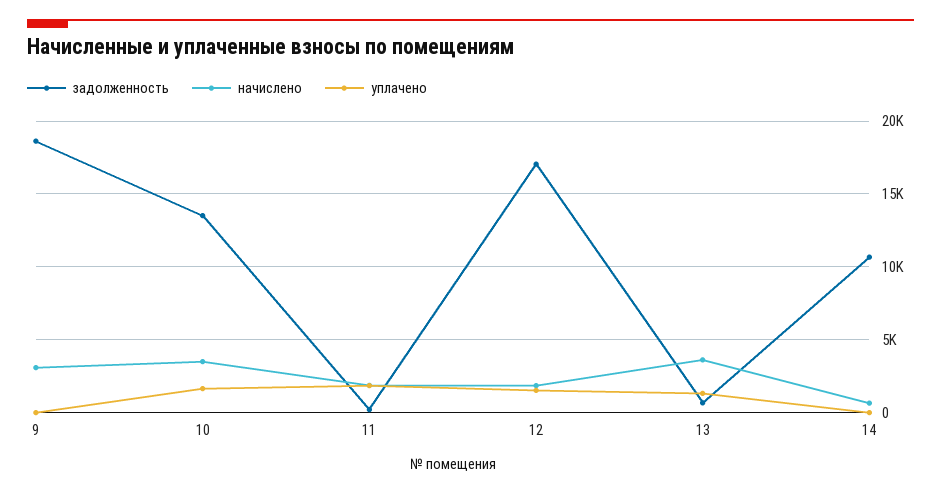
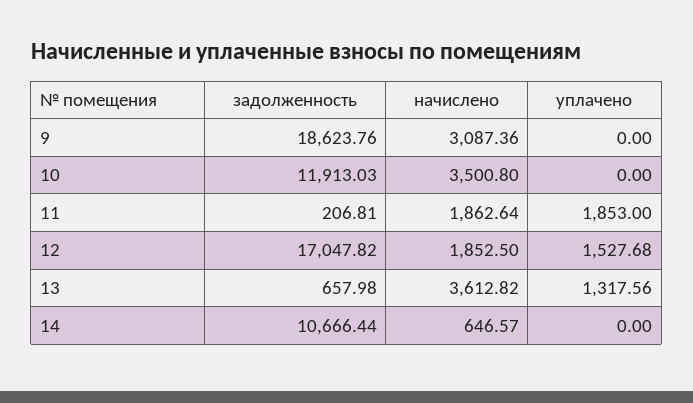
  {
    "задолженность": {
      "9": 18623.76,
-     "10": 13500,
+     "10": 11913.03,
      "11": 206.81,
      "12": 17047.82,
      "13": 657.98,
      "14": 10666.44
    },
    "начислено": {
      "9": 3087.36,
      "10": 3500.8,
      "11": 1862.64,
      "12": 1852.5,
      "13": 3612.82,
      "14": 646.57
    },
    "уплачено": {
      "9": 0,
-     "10": 1500,
+     "10": 0,
      "11": 1853,
      "12": 1527.68,
      "13": 1317.56,
      "14": 0
    }
  }

